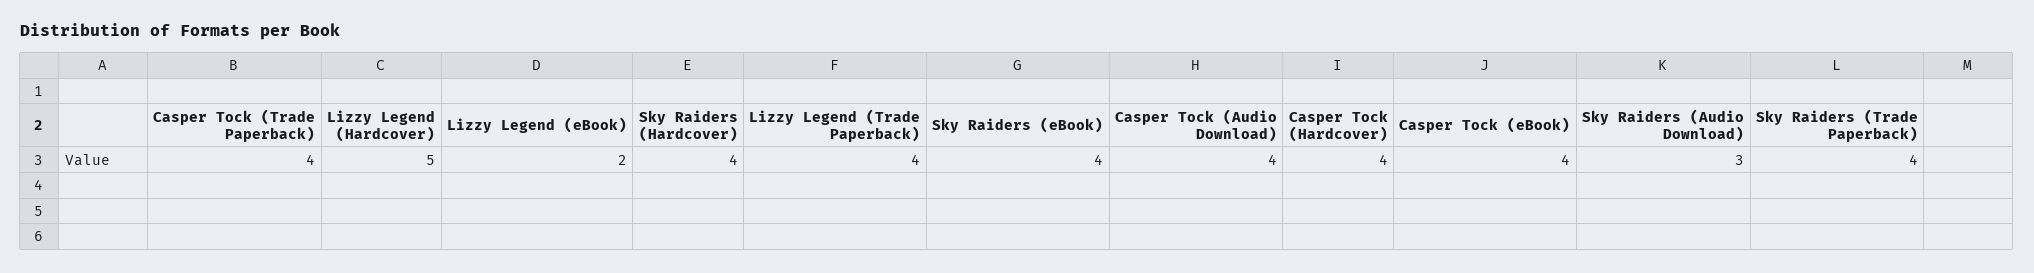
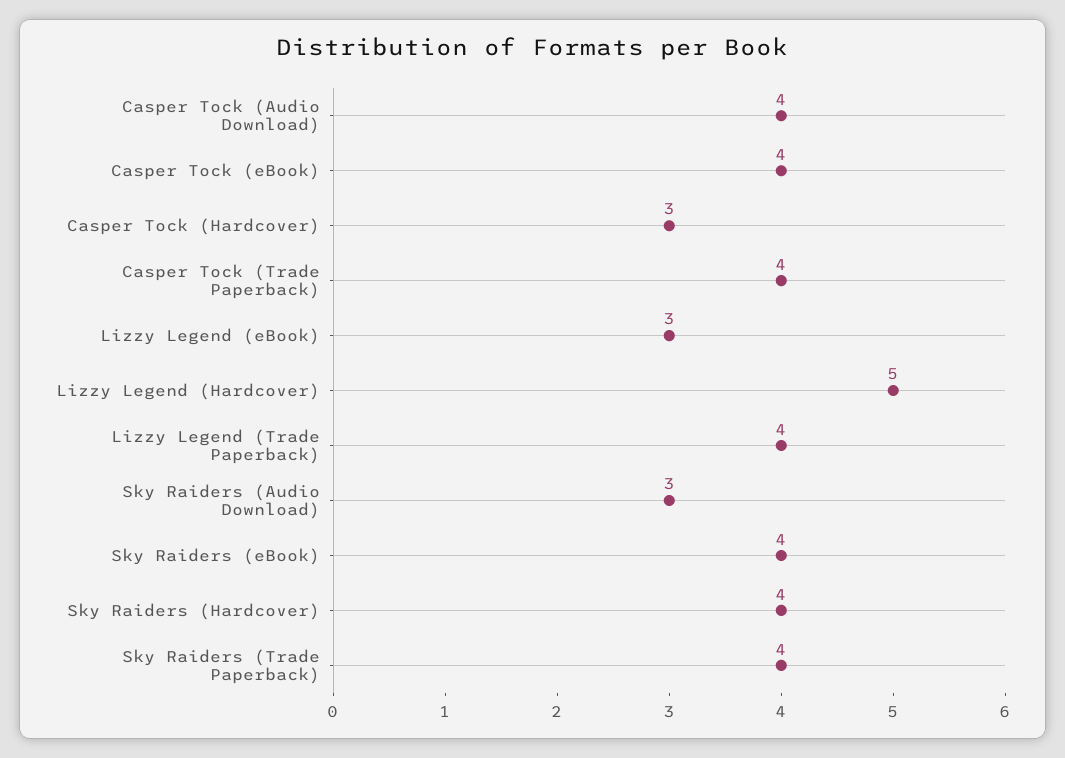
  {
    "Casper Tock (Trade Paperback)": 4,
    "Lizzy Legend (Hardcover)": 5,
-   "Lizzy Legend (eBook)": 2,
+   "Lizzy Legend (eBook)": 3,
    "Sky Raiders (Hardcover)": 4,
    "Lizzy Legend (Trade Paperback)": 4,
    "Sky Raiders (eBook)": 4,
    "Casper Tock (Audio Download)": 4,
-   "Casper Tock (Hardcover)": 4,
+   "Casper Tock (Hardcover)": 3,
    "Casper Tock (eBook)": 4,
    "Sky Raiders (Audio Download)": 3,
    "Sky Raiders (Trade Paperback)": 4
  }

